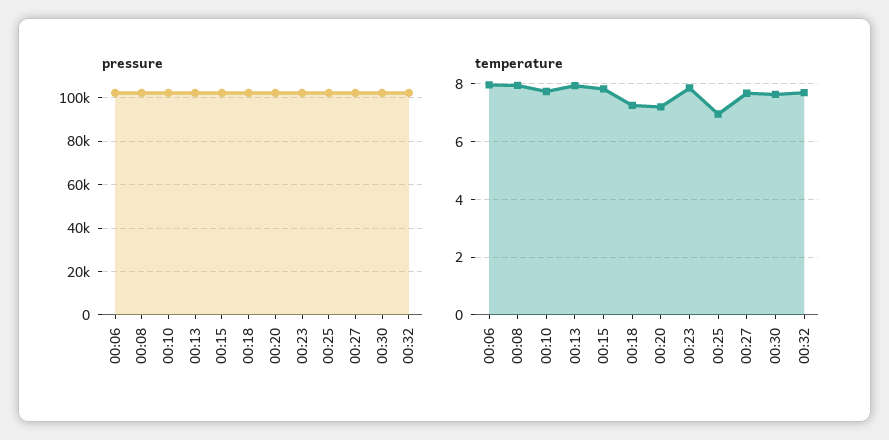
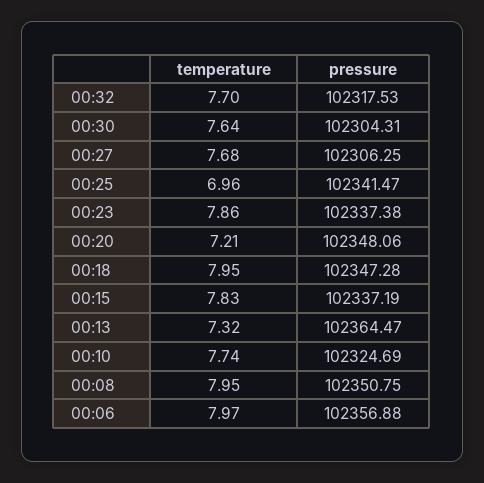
  {
    "pressure": {
      "00:06": 102356.88,
      "00:08": 102350.75,
      "00:10": 102324.69,
      "00:13": 102364.47,
      "00:15": 102337.19,
      "00:18": 102347.28,
      "00:20": 102348.06,
      "00:23": 102337.38,
      "00:25": 102341.47,
      "00:27": 102306.25,
      "00:30": 102304.31,
      "00:32": 102317.53
    },
    "temperature": {
      "00:06": 7.97,
      "00:08": 7.95,
      "00:10": 7.74,
-     "00:13": 8,
+     "00:13": 7.32,
      "00:15": 7.83,
-     "00:18": 7.25,
+     "00:18": 7.95,
      "00:20": 7.21,
      "00:23": 7.86,
      "00:25": 6.96,
      "00:27": 7.68,
      "00:30": 7.64,
      "00:32": 7.7
    }
  }

